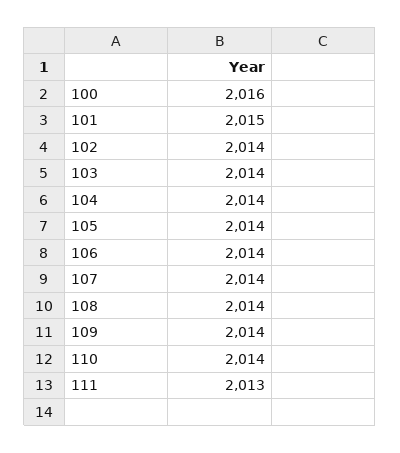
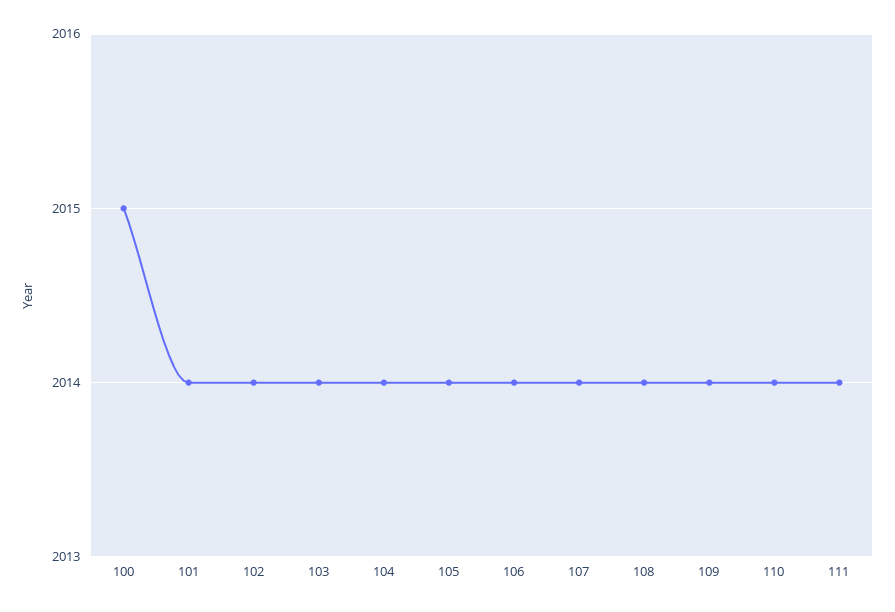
  {
-   "100": 2016,
+   "100": 2015,
-   "101": 2015,
+   "101": 2014,
    "102": 2014,
    "103": 2014,
    "104": 2014,
    "105": 2014,
    "106": 2014,
    "107": 2014,
    "108": 2014,
    "109": 2014,
    "110": 2014,
-   "111": 2013
+   "111": 2014
  }

